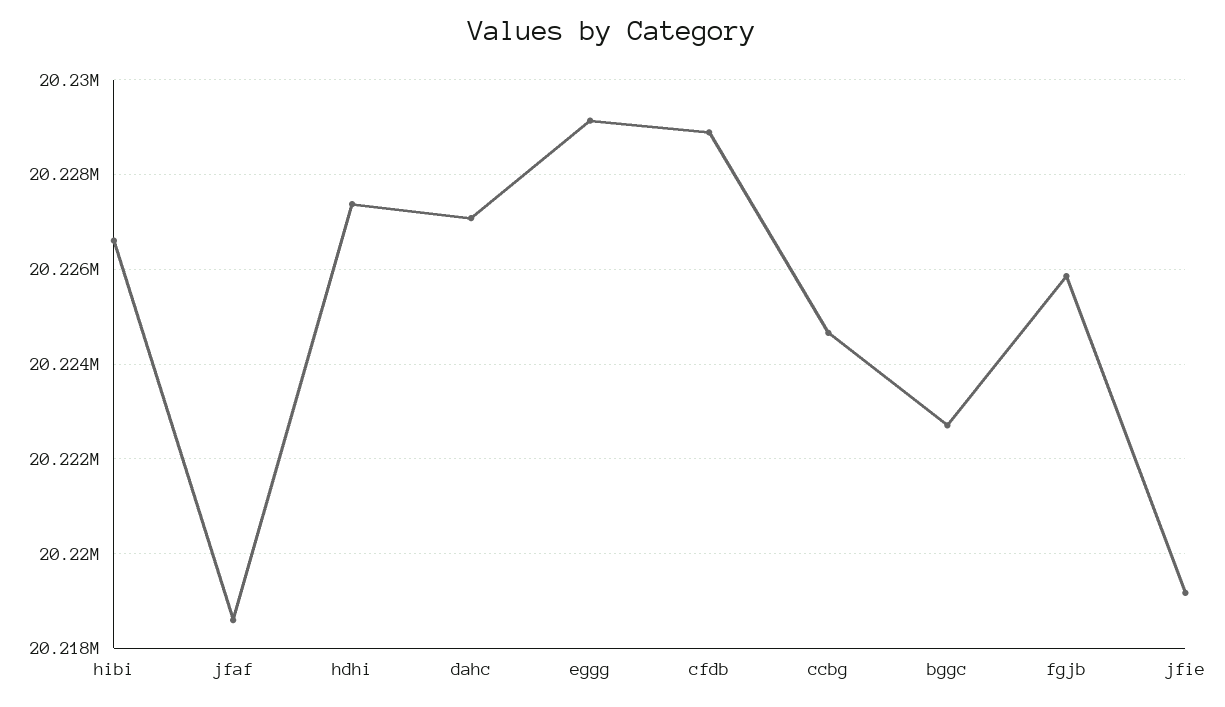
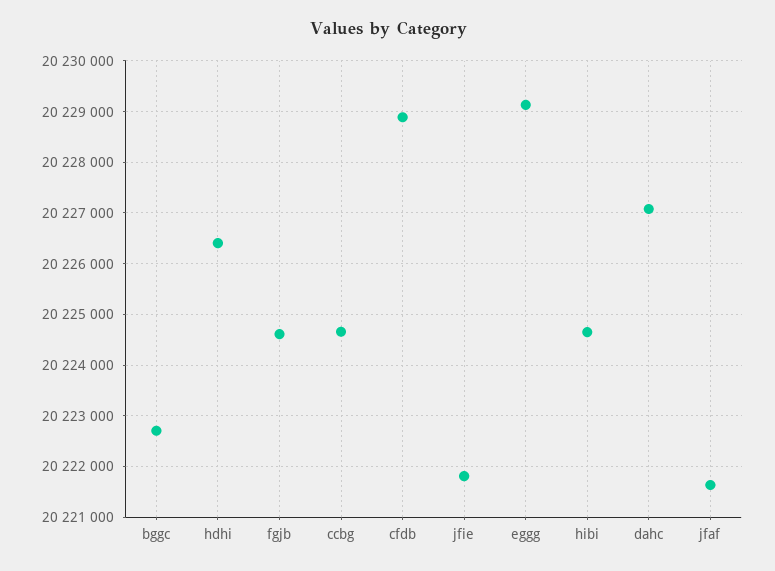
  {
-   "hibi": 20226600,
+   "hibi": 20224600,
-   "jfaf": 20218600,
+   "jfaf": 20221600,
-   "hdhi": 20227400,
+   "hdhi": 20226400,
    "dahc": 20227000,
    "eggg": 20229200,
    "cfdb": 20228800,
    "ccbg": 20224600,
    "bggc": 20222800,
-   "fgjb": 20225800,
+   "fgjb": 20224600,
-   "jfie": 20219200
+   "jfie": 20221800
  }

